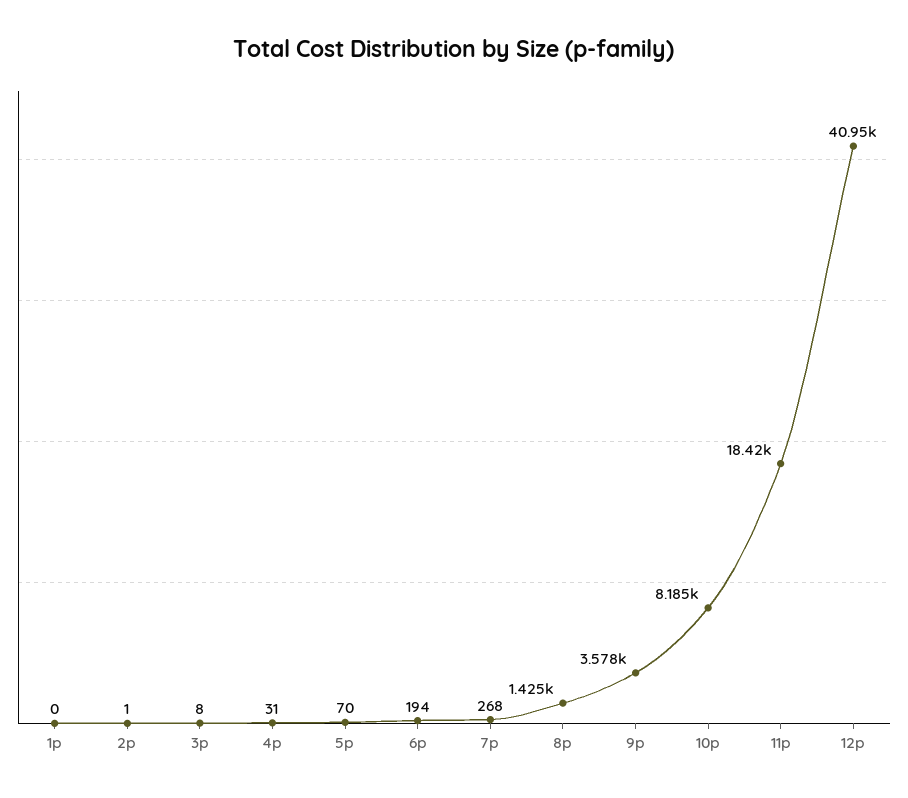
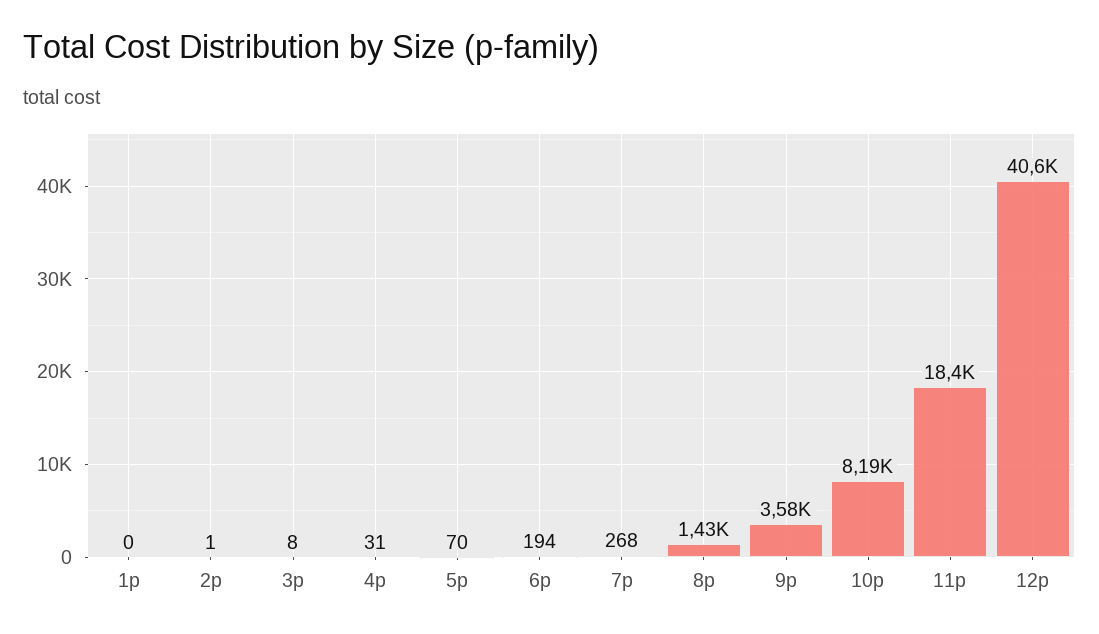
  {
    "1p": 0,
    "2p": 1,
    "3p": 8,
    "4p": 31,
    "5p": 70,
    "6p": 194,
    "7p": 268,
    "8p": 1425,
    "9p": 3578,
    "10p": 8185,
    "11p": 18420,
-   "12p": 40950
+   "12p": 40600
  }

